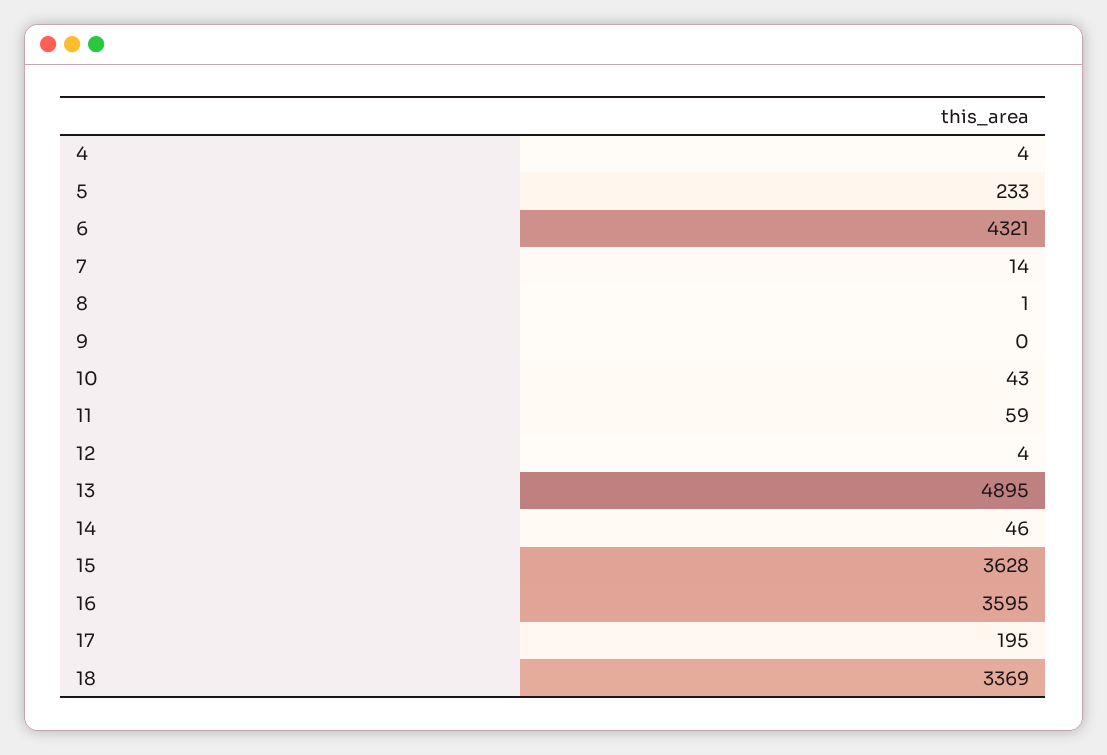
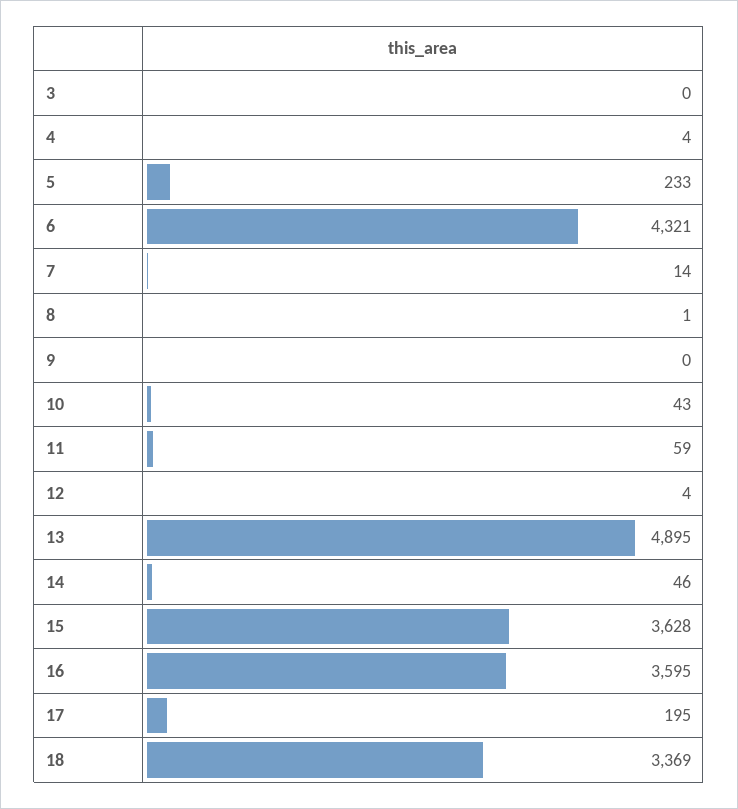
  {
    "4": 4,
    "5": 233,
    "6": 4321,
    "7": 14,
    "8": 1,
    "9": 0,
    "10": 43,
    "11": 59,
    "12": 4,
    "13": 4895,
    "14": 46,
    "15": 3628,
    "16": 3595,
    "17": 195,
-   "18": 3369
+   "18": 3369,
+   "3": 0
  }

